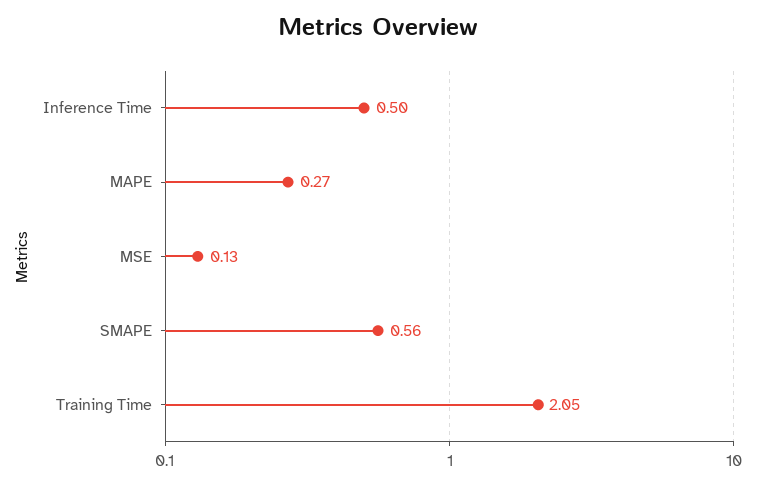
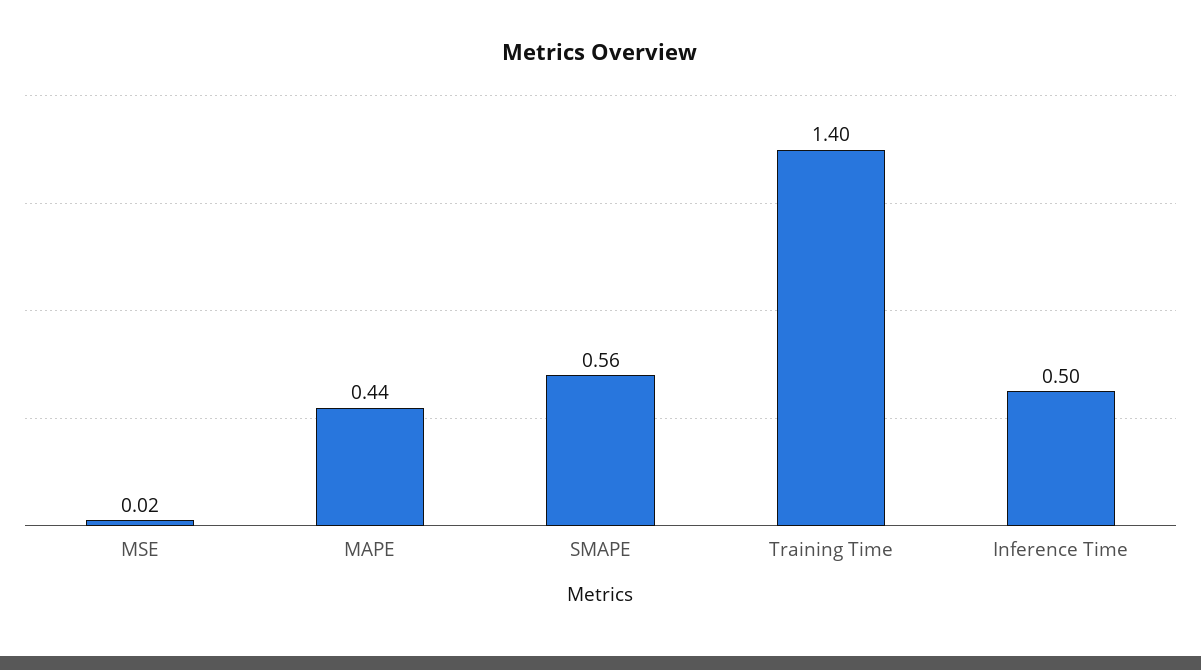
  {
    "Inference Time": 0.5,
-   "MAPE": 0.27,
+   "MAPE": 0.44,
-   "MSE": 0.13,
+   "MSE": 0.02,
    "SMAPE": 0.56,
-   "Training Time": 2.05
+   "Training Time": 1.4
  }

